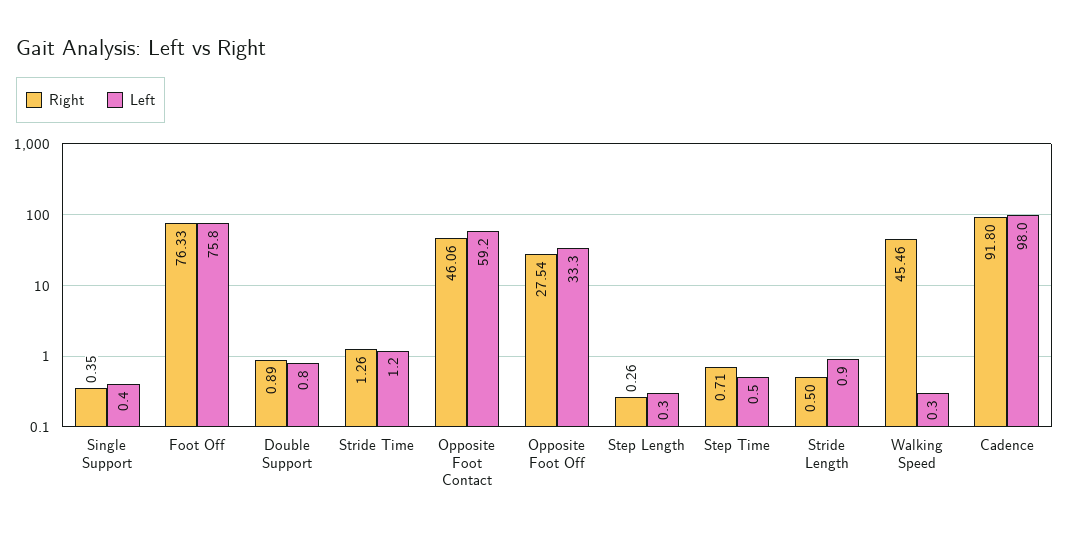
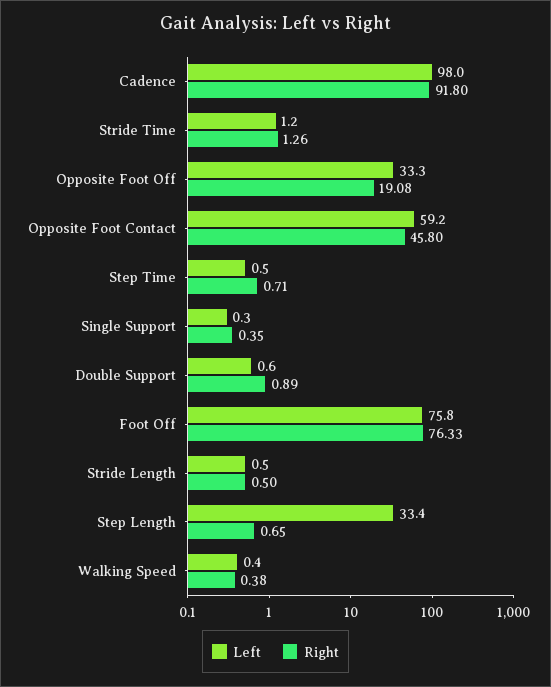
  {
    "Right": {
      "Single Support": 0.35,
      "Foot Off": 76.33,
      "Double Support": 0.89,
      "Stride Time": 1.26,
-     "Opposite Foot Contact": 46.06,
+     "Opposite Foot Contact": 45.8,
-     "Opposite Foot Off": 27.54,
+     "Opposite Foot Off": 19.08,
-     "Step Length": 0.26,
+     "Step Length": 0.65,
      "Step Time": 0.71,
      "Stride Length": 0.5,
-     "Walking Speed": 45.46,
+     "Walking Speed": 0.38,
      "Cadence": 91.8
    },
    "Left": {
-     "Single Support": 0.4,
+     "Single Support": 0.3,
      "Foot Off": 75.8,
-     "Double Support": 0.8,
+     "Double Support": 0.6,
      "Stride Time": 1.2,
      "Opposite Foot Contact": 59.2,
      "Opposite Foot Off": 33.3,
-     "Step Length": 0.3,
+     "Step Length": 33.4,
      "Step Time": 0.5,
-     "Stride Length": 0.9,
+     "Stride Length": 0.5,
-     "Walking Speed": 0.3,
+     "Walking Speed": 0.4,
      "Cadence": 98
    }
  }

